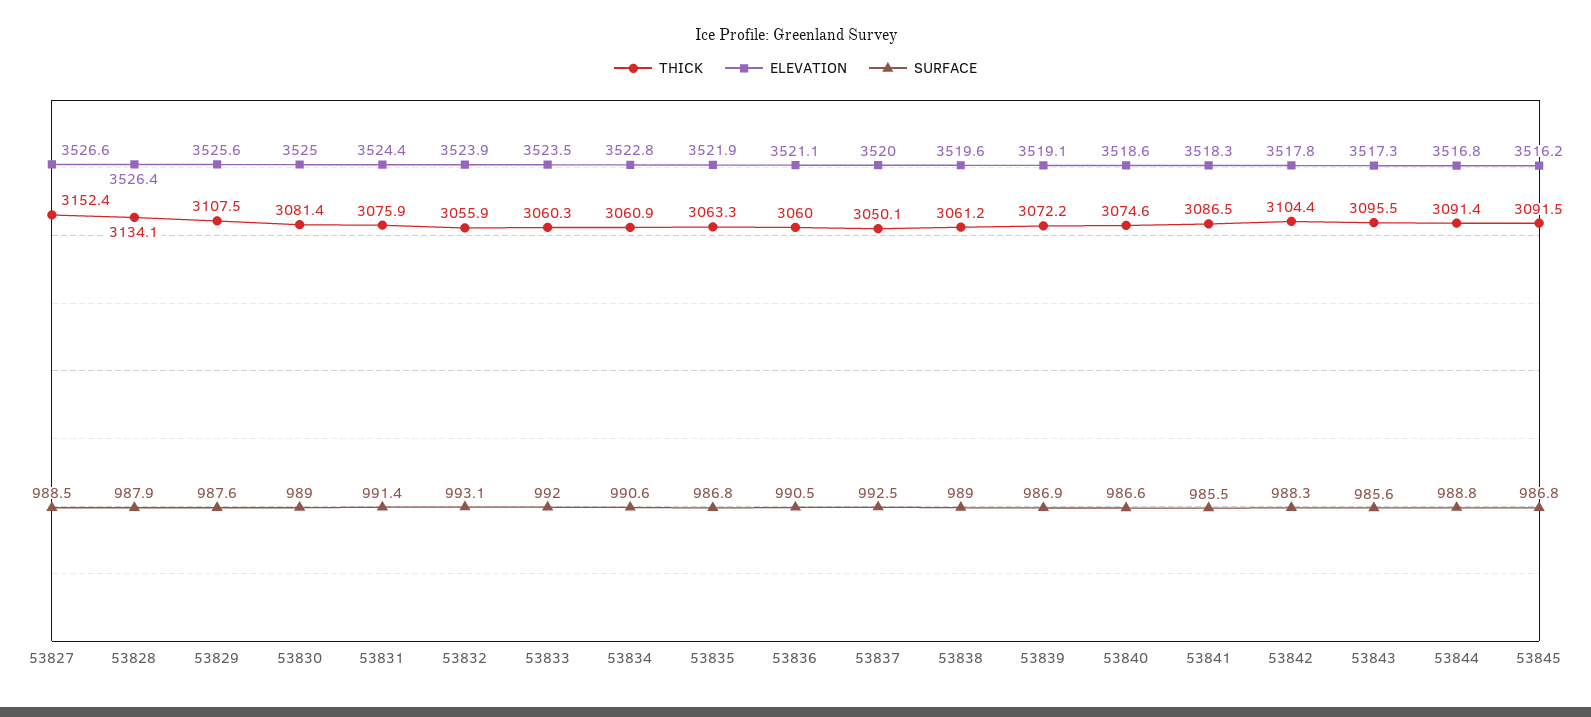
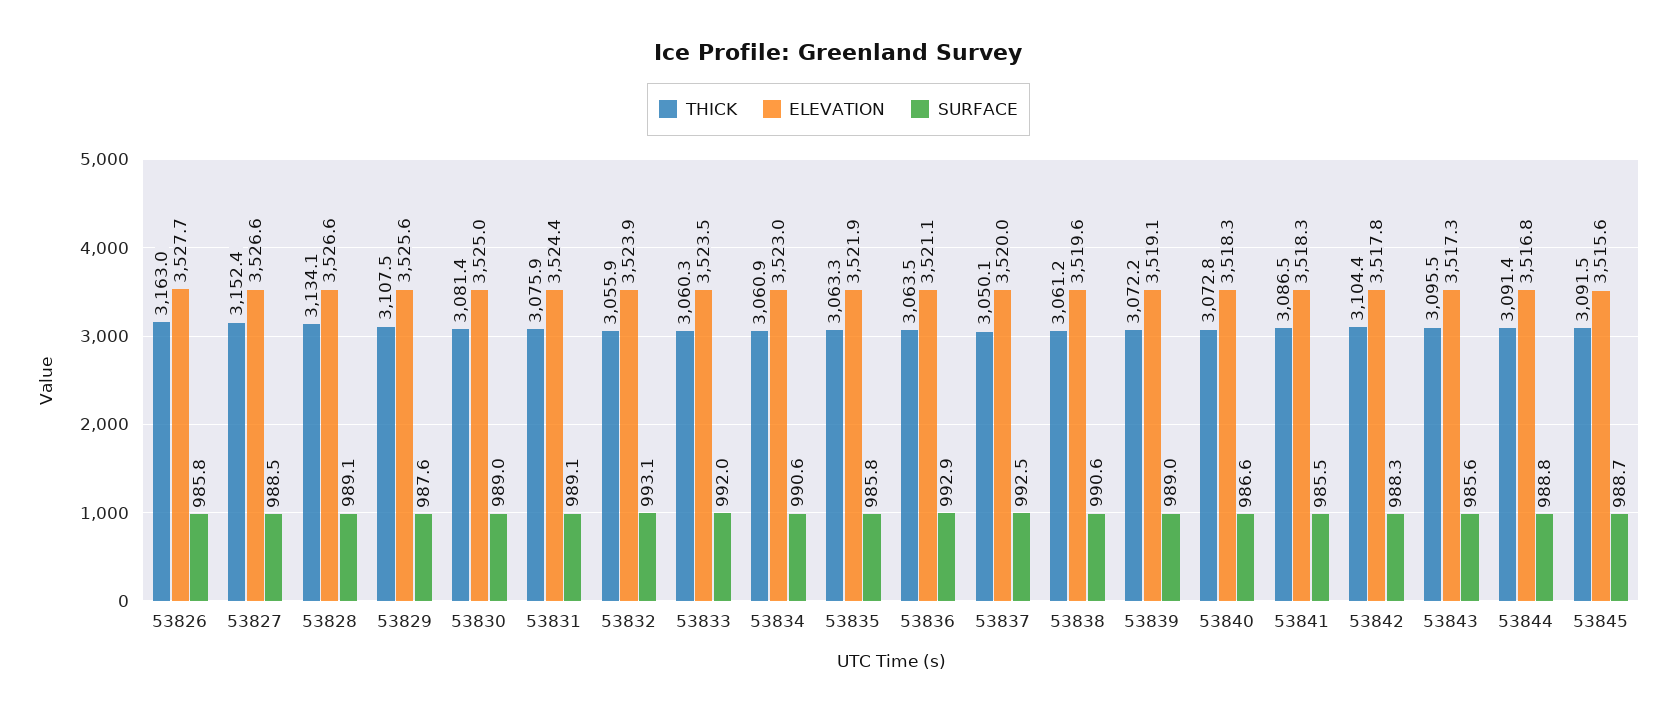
  {
    "THICK": {
      "53827": 3152.4,
      "53828": 3134.1,
      "53829": 3107.5,
      "53830": 3081.4,
      "53831": 3075.9,
      "53832": 3055.9,
      "53833": 3060.3,
      "53834": 3060.9,
      "53835": 3063.3,
-     "53836": 3060,
+     "53836": 3063.5,
      "53837": 3050.1,
      "53838": 3061.2,
      "53839": 3072.2,
-     "53840": 3074.6,
+     "53840": 3072.8,
      "53841": 3086.5,
      "53842": 3104.4,
      "53843": 3095.5,
      "53844": 3091.4,
-     "53845": 3091.5
+     "53845": 3091.5,
+     "53826": 3163
    },
    "ELEVATION": {
      "53827": 3526.6,
-     "53828": 3526.4,
+     "53828": 3526.6,
      "53829": 3525.6,
      "53830": 3525,
      "53831": 3524.4,
      "53832": 3523.9,
      "53833": 3523.5,
-     "53834": 3522.8,
+     "53834": 3523,
      "53835": 3521.9,
      "53836": 3521.1,
      "53837": 3520,
      "53838": 3519.6,
      "53839": 3519.1,
-     "53840": 3518.6,
+     "53840": 3518.3,
      "53841": 3518.3,
      "53842": 3517.8,
      "53843": 3517.3,
      "53844": 3516.8,
-     "53845": 3516.2
+     "53845": 3515.6,
+     "53826": 3527.7
    },
    "SURFACE": {
      "53827": 988.5,
-     "53828": 987.9,
+     "53828": 989.1,
      "53829": 987.6,
      "53830": 989,
-     "53831": 991.4,
+     "53831": 989.1,
      "53832": 993.1,
      "53833": 992,
      "53834": 990.6,
-     "53835": 986.8,
+     "53835": 985.8,
-     "53836": 990.5,
+     "53836": 992.9,
      "53837": 992.5,
-     "53838": 989,
+     "53838": 990.6,
-     "53839": 986.9,
+     "53839": 989,
      "53840": 986.6,
      "53841": 985.5,
      "53842": 988.3,
      "53843": 985.6,
      "53844": 988.8,
-     "53845": 986.8
+     "53845": 988.7,
+     "53826": 985.8
    }
  }

